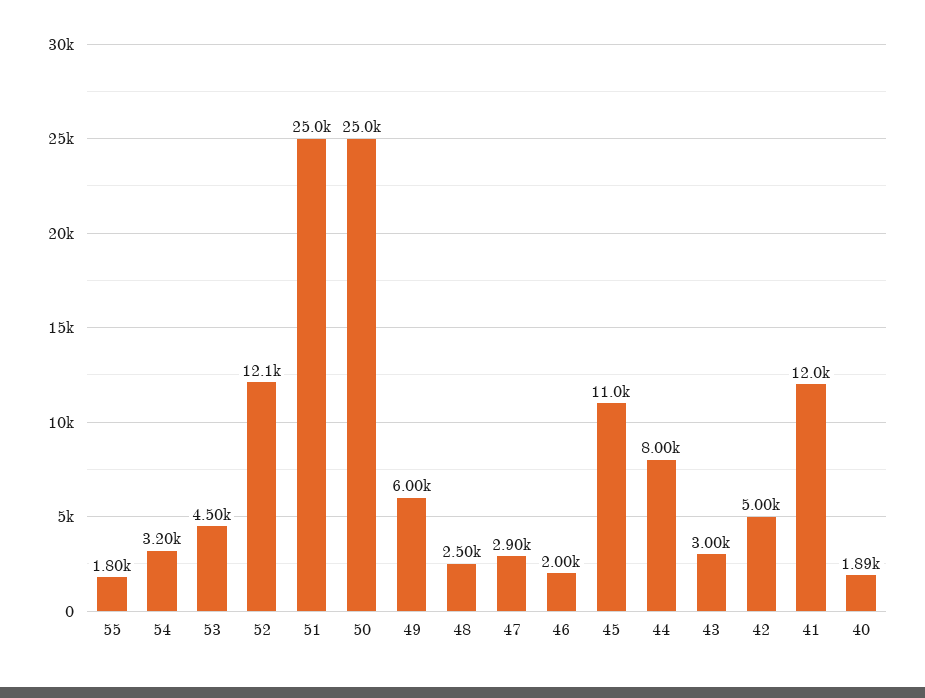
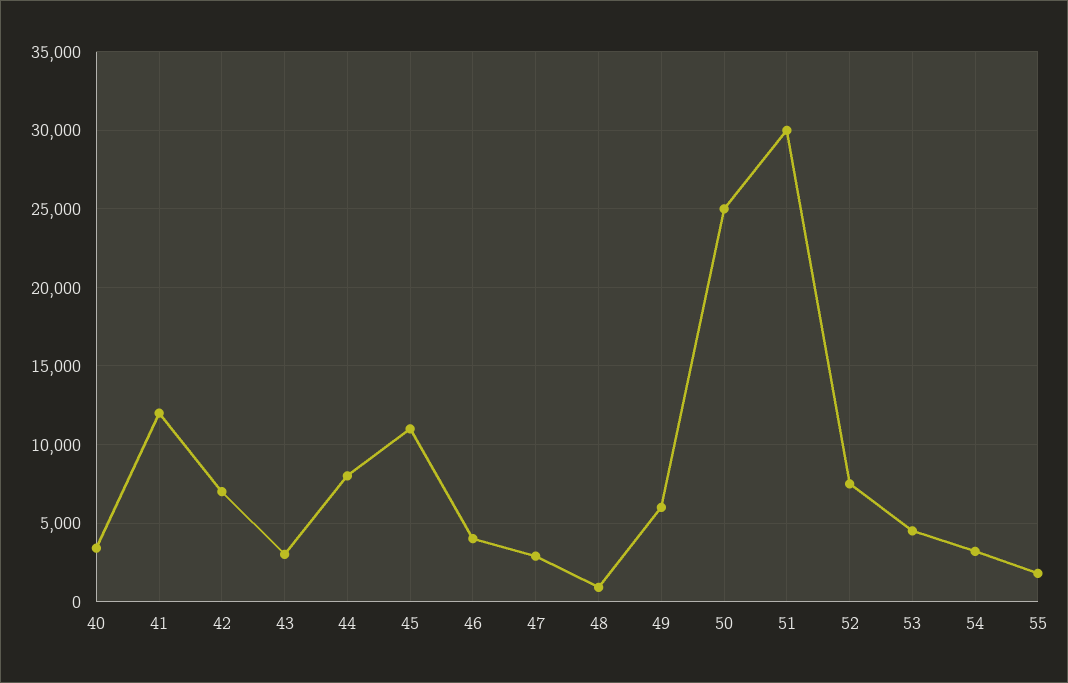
  {
    "55": 1800,
    "54": 3200,
    "53": 4500,
-   "52": 12100,
+   "52": 7500,
-   "51": 25000,
+   "51": 30000,
    "50": 25000,
    "49": 6000,
-   "48": 2500,
+   "48": 1000,
    "47": 2900,
-   "46": 2000,
+   "46": 4000,
    "45": 11000,
    "44": 8000,
    "43": 3000,
-   "42": 5000,
+   "42": 7000,
    "41": 12000,
-   "40": 1890
+   "40": 3500
  }

